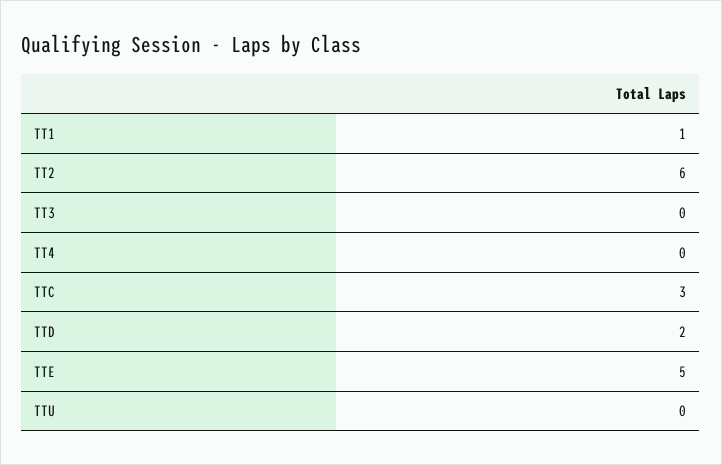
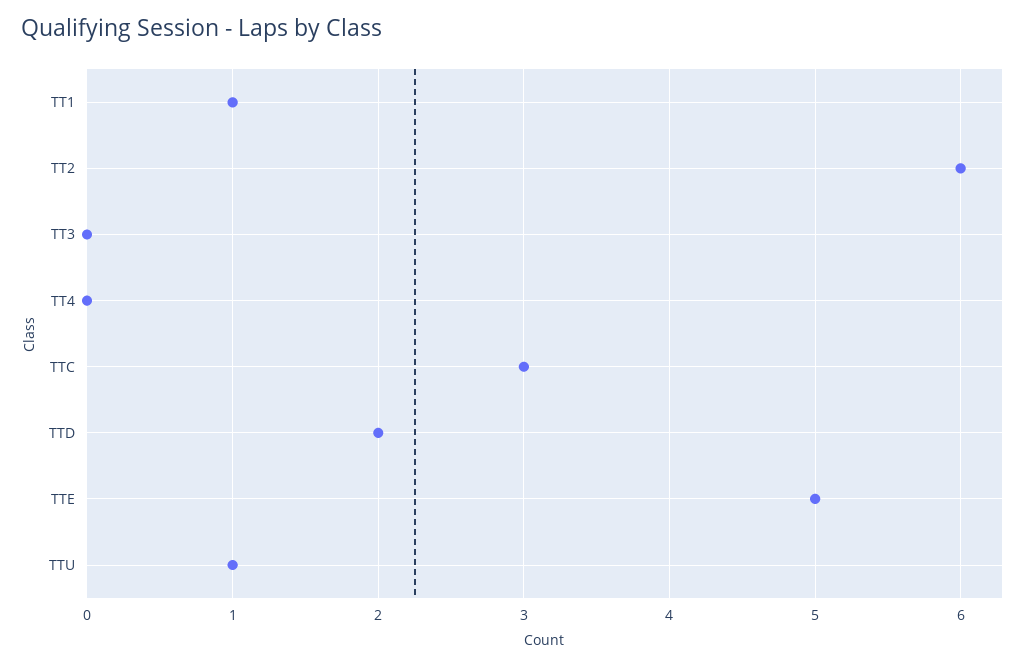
  {
    "TT1": 1,
    "TT2": 6,
    "TT3": 0,
    "TT4": 0,
    "TTC": 3,
    "TTD": 2,
    "TTE": 5,
-   "TTU": 0
+   "TTU": 1
  }

